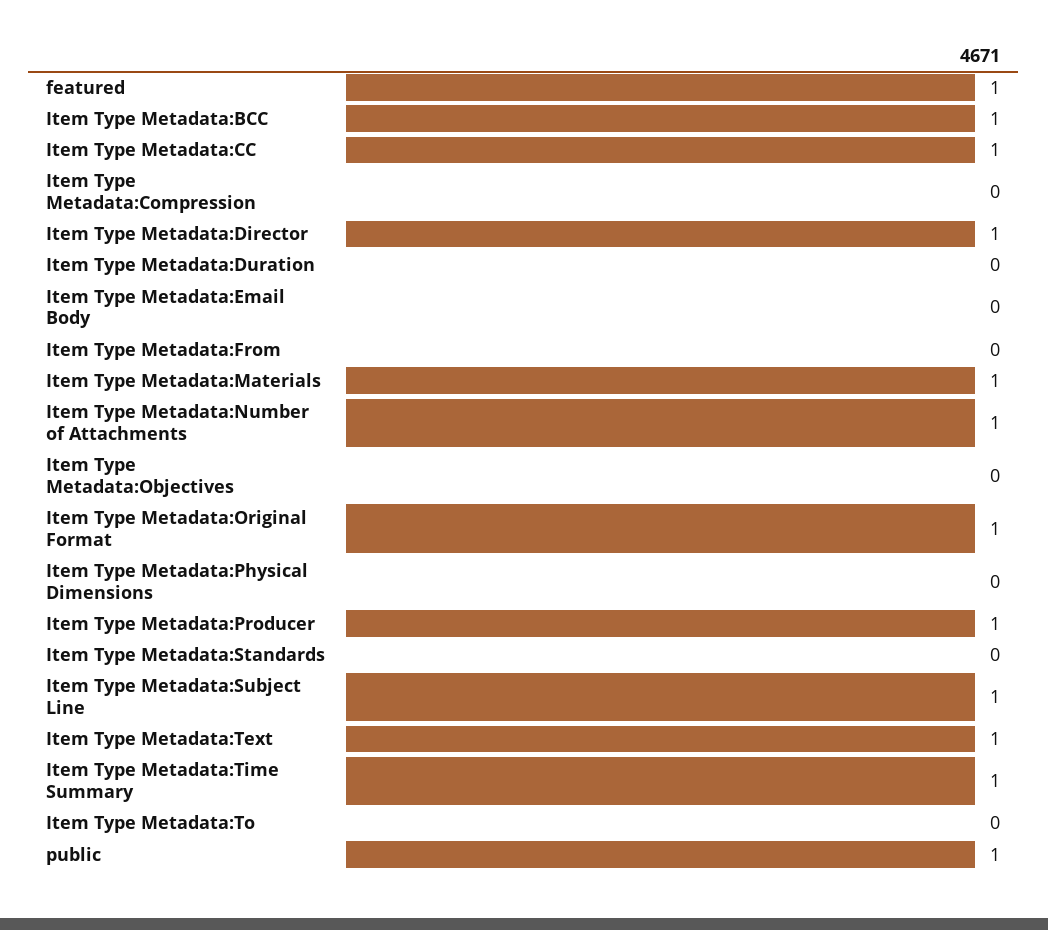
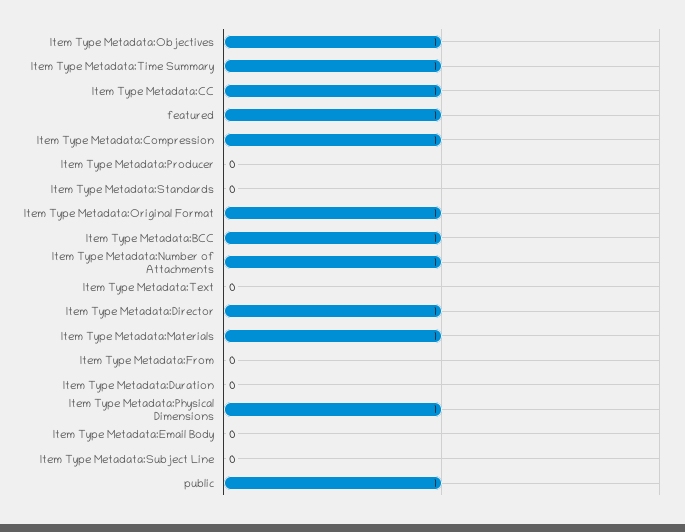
  {
    "featured": 1,
    "Item Type Metadata:BCC": 1,
    "Item Type Metadata:CC": 1,
-   "Item Type Metadata:Compression": 0,
+   "Item Type Metadata:Compression": 1,
    "Item Type Metadata:Director": 1,
    "Item Type Metadata:Duration": 0,
    "Item Type Metadata:Email Body": 0,
    "Item Type Metadata:From": 0,
    "Item Type Metadata:Materials": 1,
    "Item Type Metadata:Number of Attachments": 1,
-   "Item Type Metadata:Objectives": 0,
+   "Item Type Metadata:Objectives": 1,
    "Item Type Metadata:Original Format": 1,
-   "Item Type Metadata:Physical Dimensions": 0,
+   "Item Type Metadata:Physical Dimensions": 1,
-   "Item Type Metadata:Producer": 1,
+   "Item Type Metadata:Producer": 0,
    "Item Type Metadata:Standards": 0,
-   "Item Type Metadata:Subject Line": 1,
+   "Item Type Metadata:Subject Line": 0,
-   "Item Type Metadata:Text": 1,
+   "Item Type Metadata:Text": 0,
    "Item Type Metadata:Time Summary": 1,
-   "Item Type Metadata:To": 0,
    "public": 1
  }

